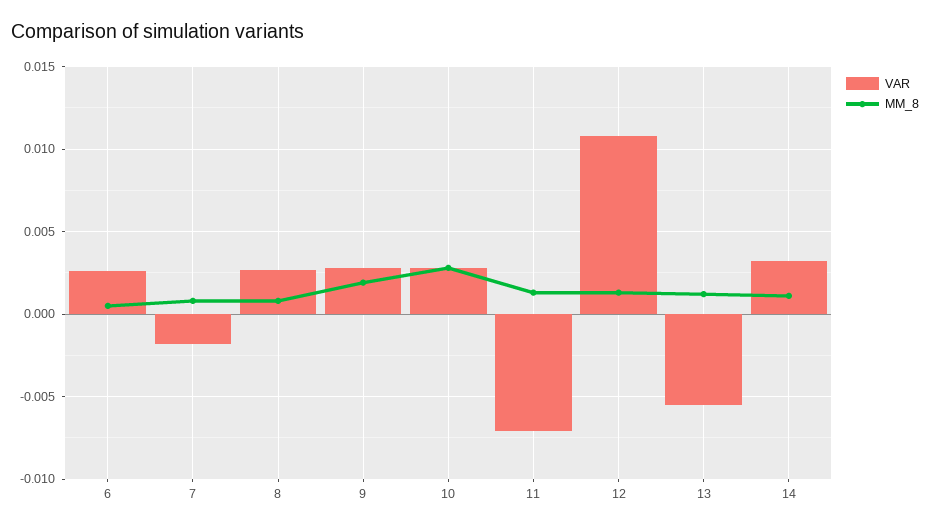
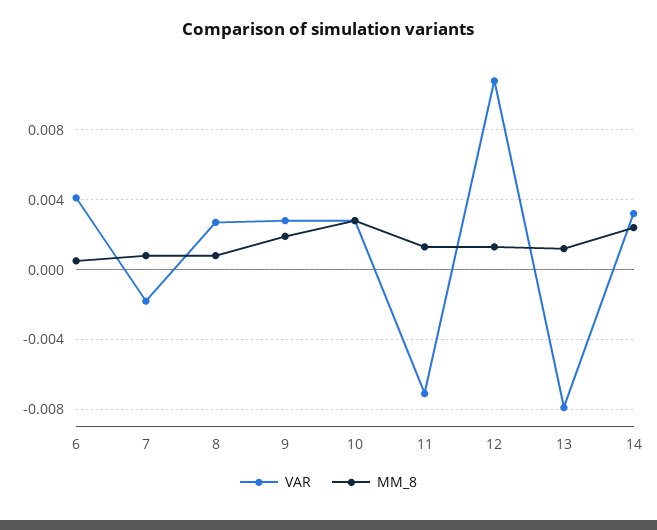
  {
    "VAR": {
-     "6": 0.0025,
+     "6": 0.004,
      "7": -0.002,
      "8": 0.0025,
      "9": 0.003,
      "10": 0.003,
      "11": -0.007,
      "12": 0.011,
-     "13": -0.0055,
+     "13": -0.008,
      "14": 0.003
    },
    "MM_8": {
      "6": 0.0005,
      "7": 0.001,
      "8": 0.001,
      "9": 0.002,
      "10": 0.003,
      "11": 0.0015,
      "12": 0.0015,
      "13": 0.001,
-     "14": 0.001
+     "14": 0.0025
    }
  }

